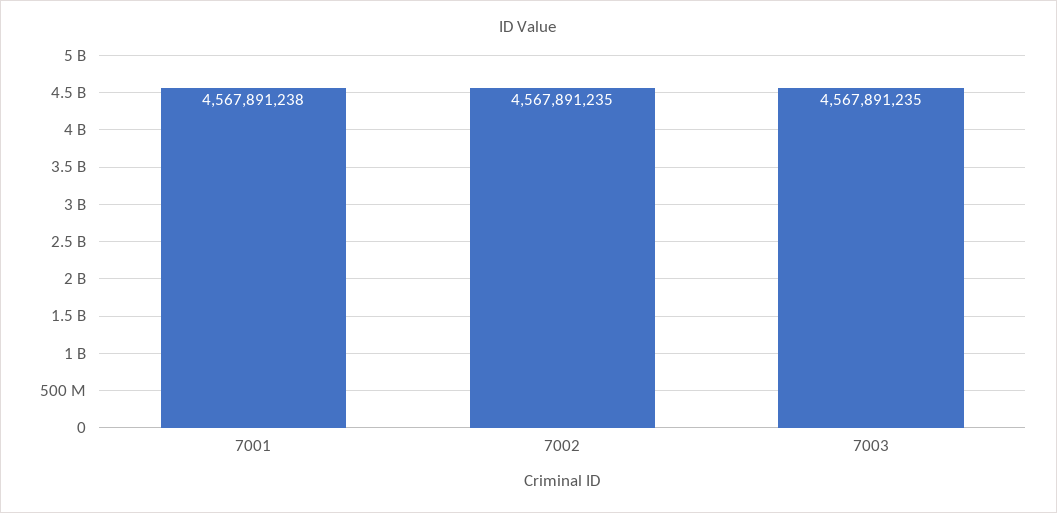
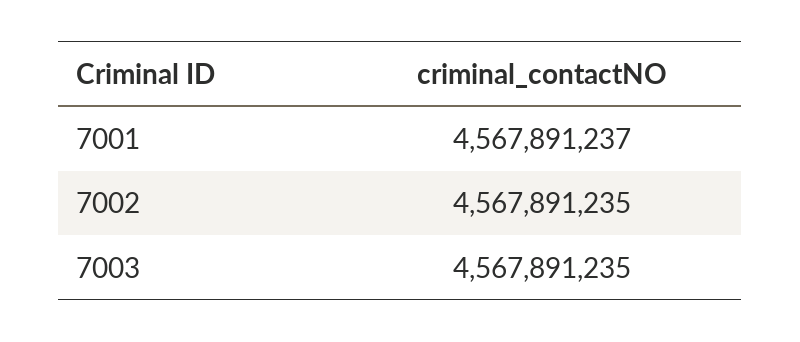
  {
-   "7001": 4567891238,
+   "7001": 4567891237,
    "7002": 4567891235,
    "7003": 4567891235
  }

